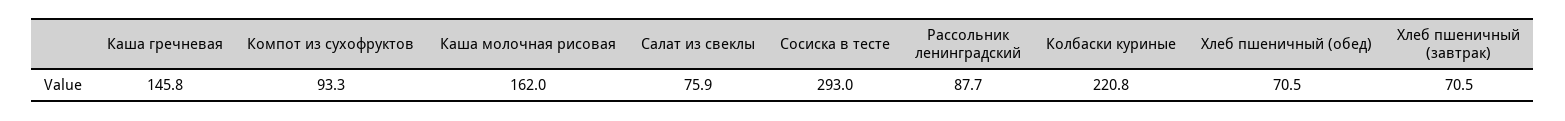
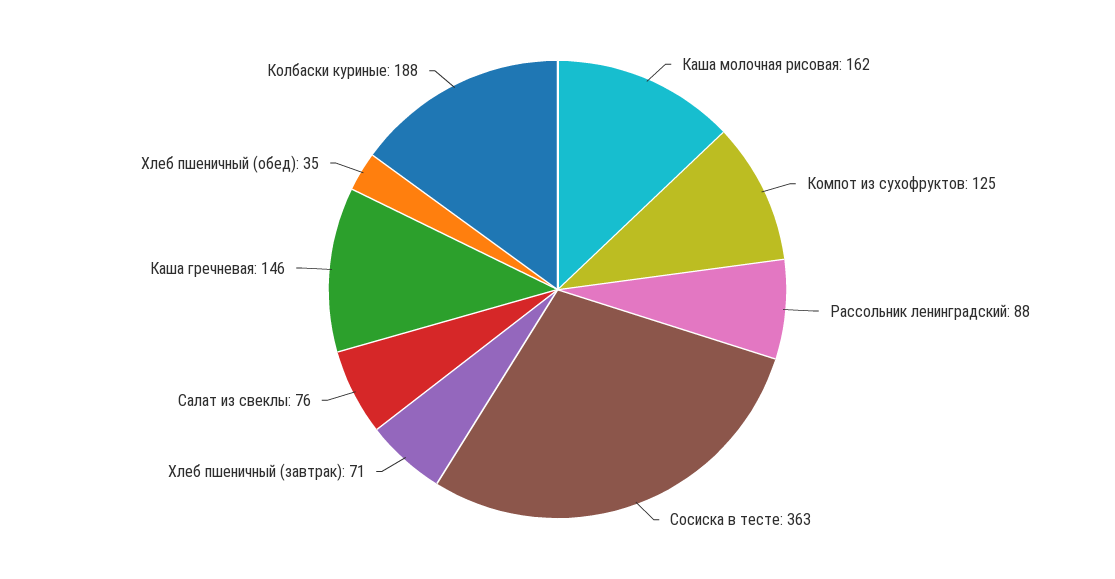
  {
    "Каша гречневая": 145.8,
-   "Компот из сухофруктов": 93.3,
+   "Компот из сухофруктов": 125,
    "Каша молочная рисовая": 162,
    "Салат из свеклы": 75.9,
-   "Сосиска в тесте": 293,
+   "Сосиска в тесте": 363,
    "Рассольник ленинградский": 87.7,
-   "Колбаски куриные": 220.8,
+   "Колбаски куриные": 188,
-   "Хлеб пшеничный (обед)": 70.5,
+   "Хлеб пшеничный (обед)": 35,
    "Хлеб пшеничный (завтрак)": 70.5
  }

